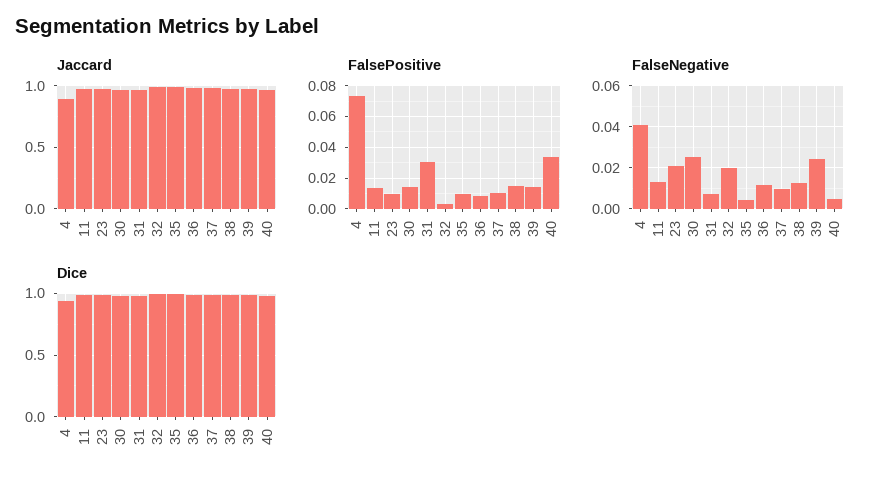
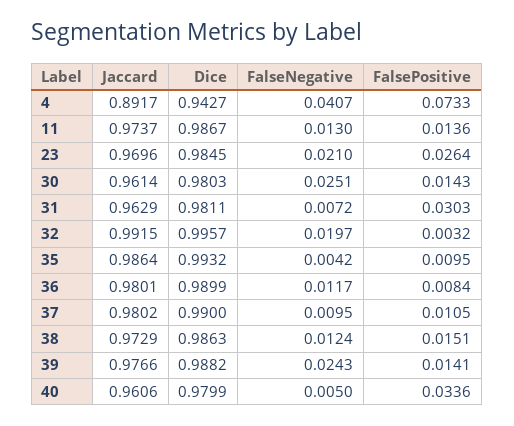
  {
    "Jaccard": {
      "4": 0.8917,
      "11": 0.9737,
      "23": 0.9696,
      "30": 0.9614,
      "31": 0.9629,
      "32": 0.9915,
      "35": 0.9864,
      "36": 0.9801,
      "37": 0.9802,
      "38": 0.9729,
      "39": 0.9766,
      "40": 0.9606
    },
    "FalsePositive": {
      "4": 0.0733,
      "11": 0.0136,
-     "23": 0.01,
+     "23": 0.0264,
      "30": 0.0143,
      "31": 0.0303,
      "32": 0.0032,
      "35": 0.0095,
      "36": 0.0084,
      "37": 0.0105,
      "38": 0.0151,
      "39": 0.0141,
      "40": 0.0336
    },
    "FalseNegative": {
      "4": 0.0407,
      "11": 0.013,
      "23": 0.021,
      "30": 0.0251,
      "31": 0.0072,
      "32": 0.0197,
      "35": 0.0042,
      "36": 0.0117,
      "37": 0.0095,
      "38": 0.0124,
      "39": 0.0243,
      "40": 0.005
    },
    "Dice": {
      "4": 0.9427,
      "11": 0.9867,
      "23": 0.9845,
      "30": 0.9803,
      "31": 0.9811,
      "32": 0.9957,
      "35": 0.9932,
      "36": 0.9899,
      "37": 0.99,
      "38": 0.9863,
      "39": 0.9882,
      "40": 0.9799
    }
  }

